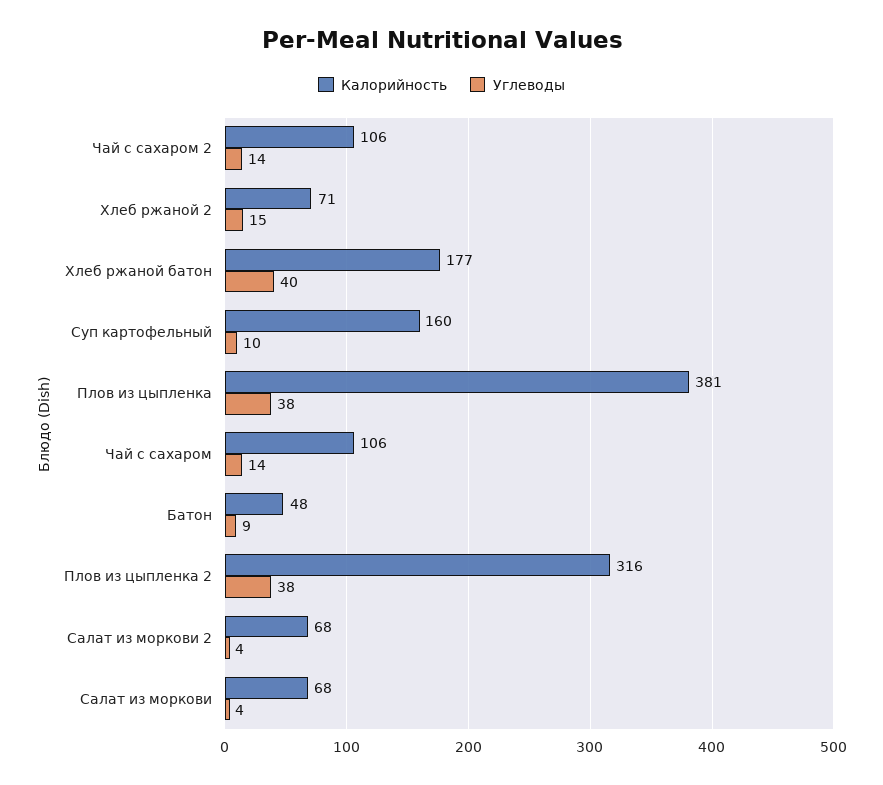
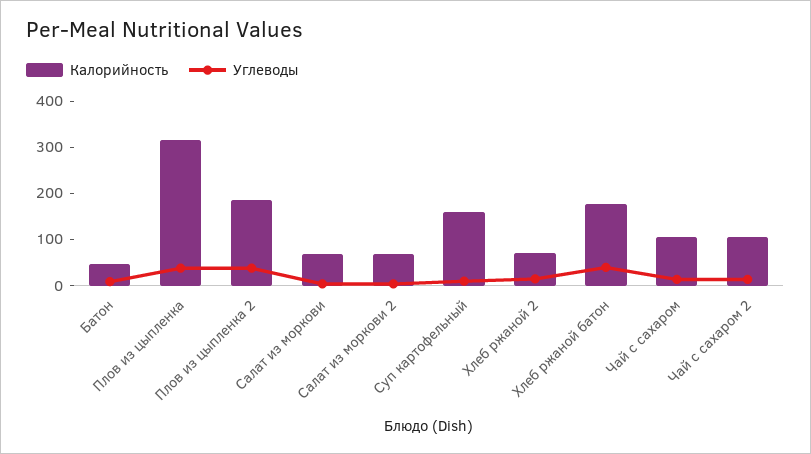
  {
    "Калорийность": {
      "Чай с сахаром 2": 106,
      "Хлеб ржаной 2": 71,
      "Хлеб ржаной батон": 177,
      "Суп картофельный": 160,
-     "Плов из цыпленка": 381,
+     "Плов из цыпленка": 320,
      "Чай с сахаром": 106,
      "Батон": 48,
-     "Плов из цыпленка 2": 316,
+     "Плов из цыпленка 2": 180,
      "Салат из моркови 2": 68,
      "Салат из моркови": 68
    },
    "Углеводы": {
      "Чай с сахаром 2": 14,
      "Хлеб ржаной 2": 15,
      "Хлеб ржаной батон": 40,
      "Суп картофельный": 10,
      "Плов из цыпленка": 38,
      "Чай с сахаром": 14,
      "Батон": 9,
      "Плов из цыпленка 2": 38,
      "Салат из моркови 2": 4,
      "Салат из моркови": 4
    }
  }

